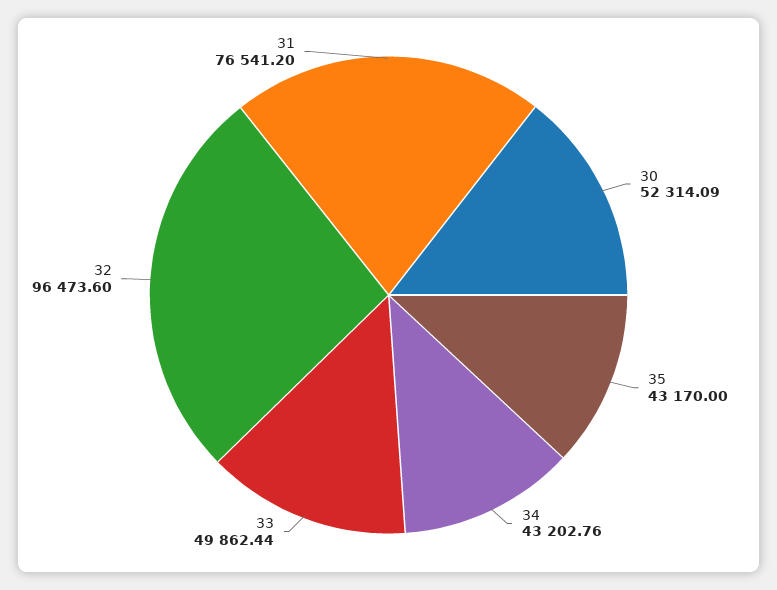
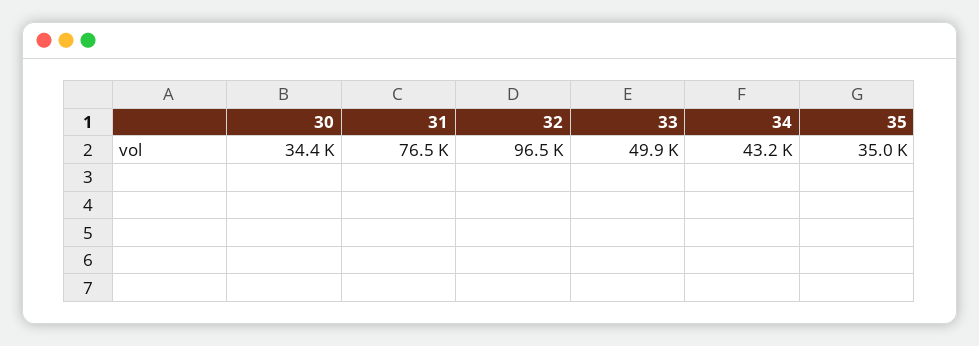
  {
-   "30": 52314.09,
+   "30": 34400,
-   "35": 43170,
+   "35": 35000,
    "34": 43202.76,
    "33": 49862.44,
    "32": 96473.6,
    "31": 76541.2
  }

